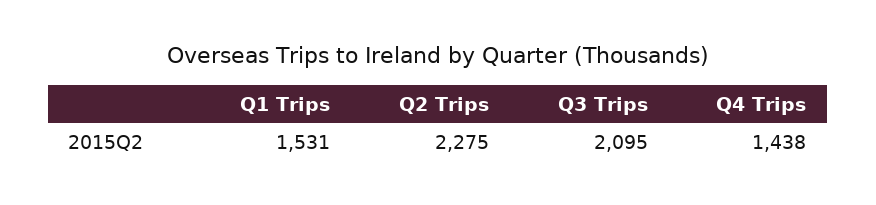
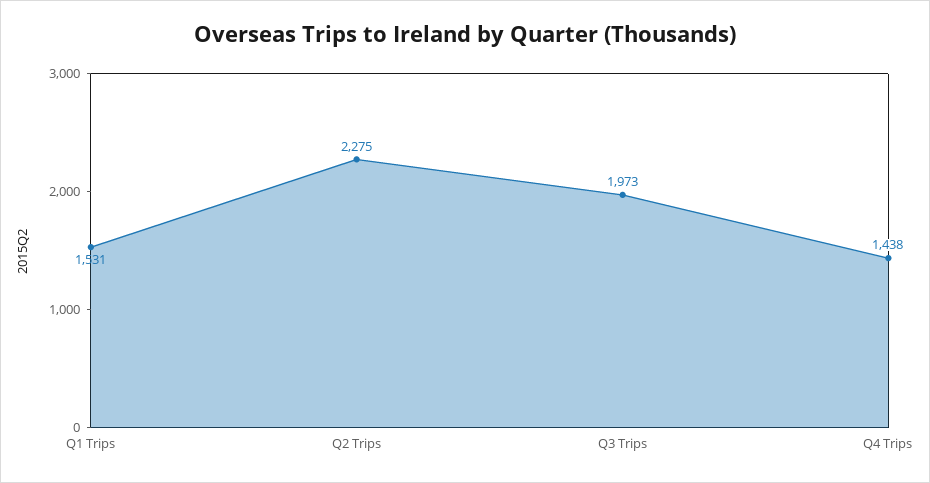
  {
    "Q1 Trips": 1531,
    "Q2 Trips": 2275,
-   "Q3 Trips": 2095,
+   "Q3 Trips": 1973,
    "Q4 Trips": 1438
  }

